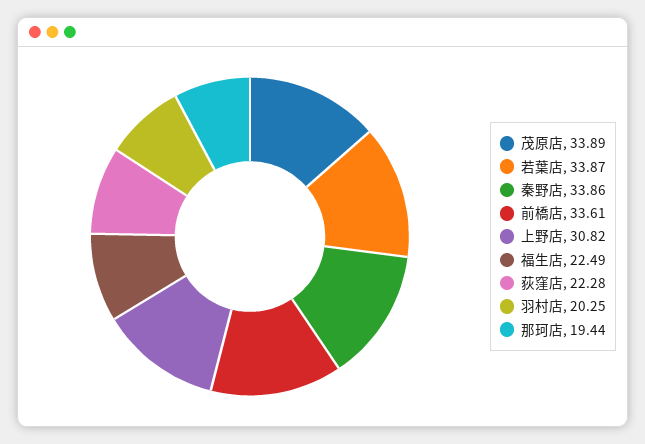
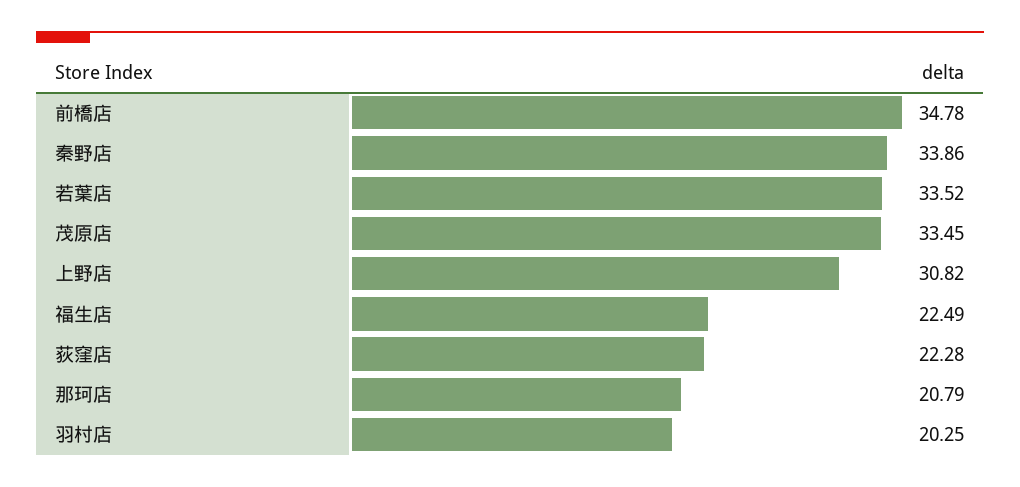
  {
-   "茂原店": 33.89,
+   "茂原店": 33.45,
-   "若葉店": 33.87,
+   "若葉店": 33.52,
    "秦野店": 33.86,
-   "前橋店": 33.61,
+   "前橋店": 34.78,
    "上野店": 30.82,
    "福生店": 22.49,
    "荻窪店": 22.28,
    "羽村店": 20.25,
-   "那珂店": 19.44
+   "那珂店": 20.79
  }

